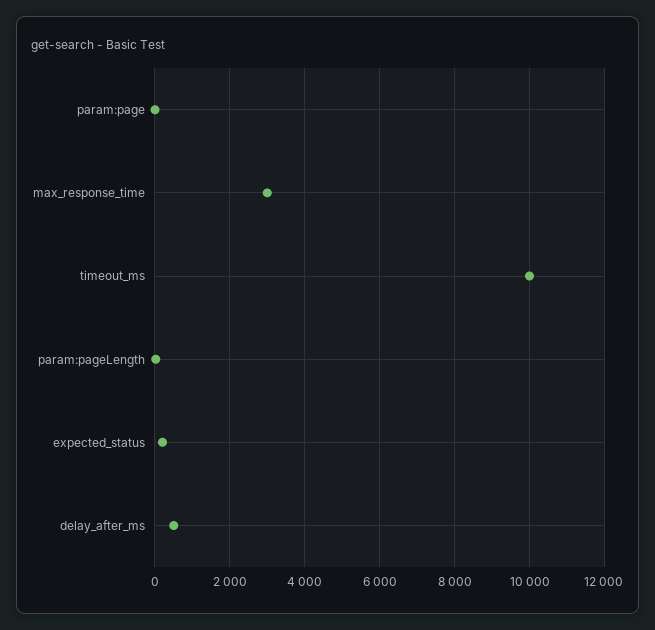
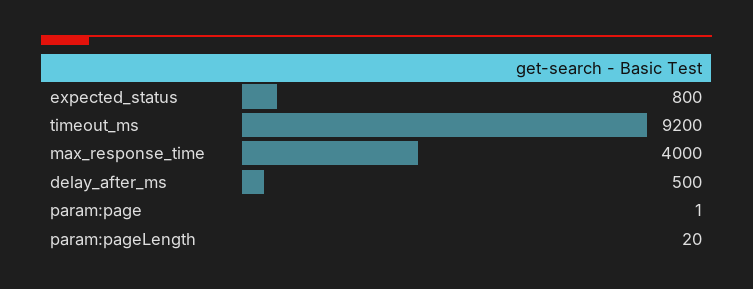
  {
    "param:page": 1,
-   "max_response_time": 3000,
+   "max_response_time": 4000,
-   "timeout_ms": 10000,
+   "timeout_ms": 9200,
    "param:pageLength": 20,
-   "expected_status": 200,
+   "expected_status": 800,
    "delay_after_ms": 500
  }

